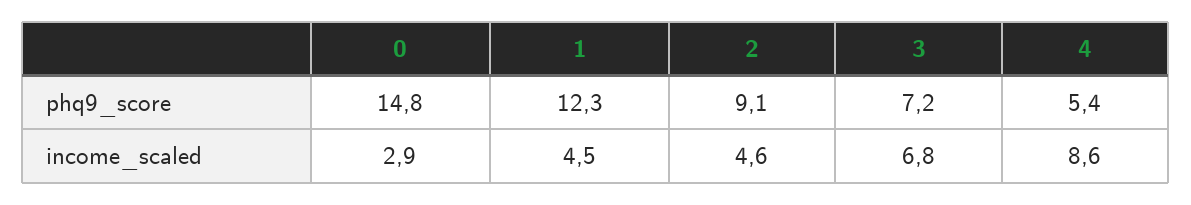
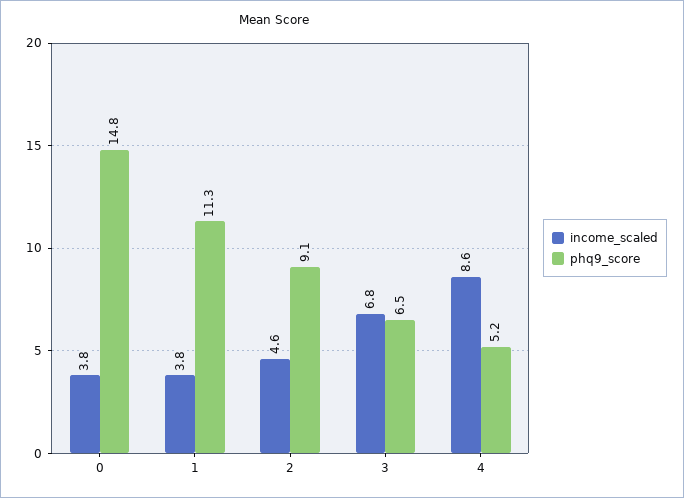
  {
    "phq9_score": {
      "0": 14.8,
-     "1": 12.3,
+     "1": 11.3,
      "2": 9.1,
-     "3": 7.2,
+     "3": 6.5,
-     "4": 5.4
+     "4": 5.2
    },
    "income_scaled": {
-     "0": 2.9,
+     "0": 3.8,
-     "1": 4.5,
+     "1": 3.8,
      "2": 4.6,
      "3": 6.8,
      "4": 8.6
    }
  }

